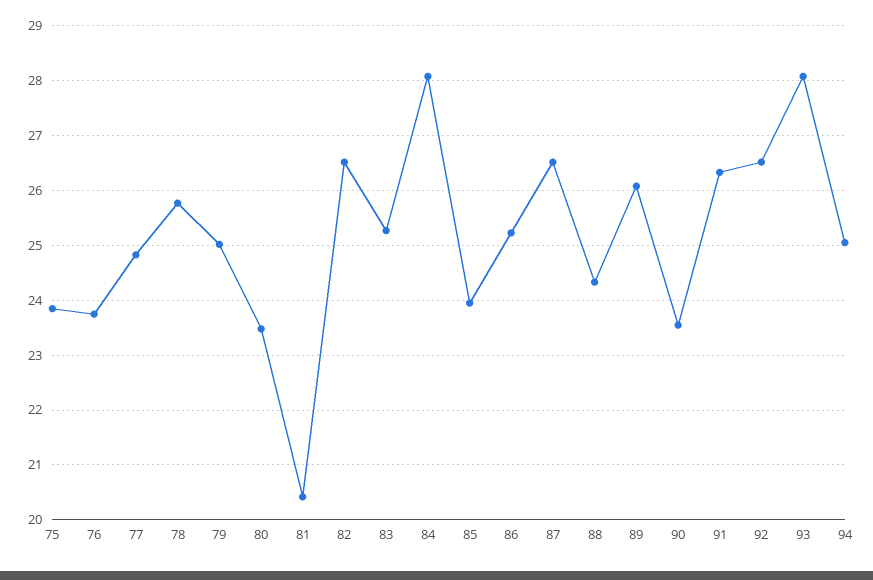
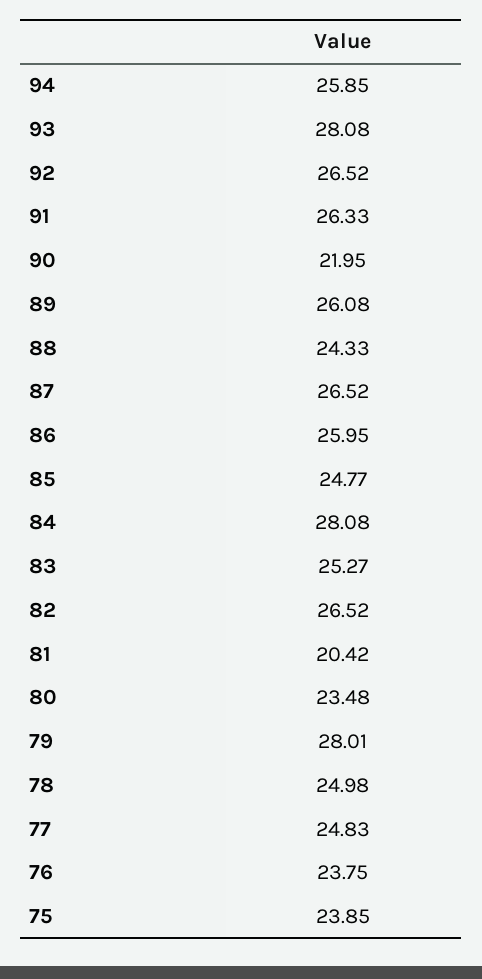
  {
    "75": 23.85,
    "76": 23.75,
    "77": 24.83,
-   "78": 25.8,
+   "78": 24.98,
-   "79": 25,
+   "79": 28.01,
    "80": 23.48,
    "81": 20.42,
    "82": 26.52,
    "83": 25.27,
    "84": 28.08,
-   "85": 24,
+   "85": 24.77,
-   "86": 25.2,
+   "86": 25.95,
    "87": 26.52,
    "88": 24.33,
    "89": 26.08,
-   "90": 23.6,
+   "90": 21.95,
    "91": 26.33,
    "92": 26.52,
    "93": 28.08,
-   "94": 25
+   "94": 25.85
  }

